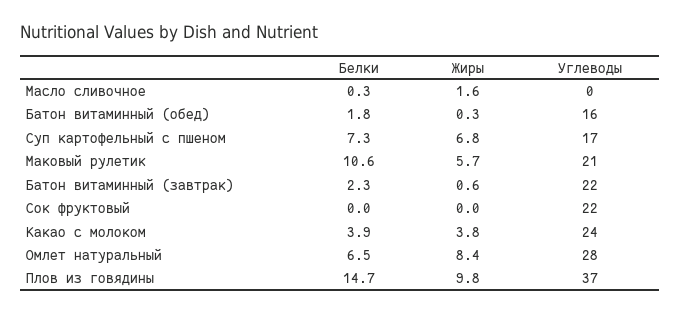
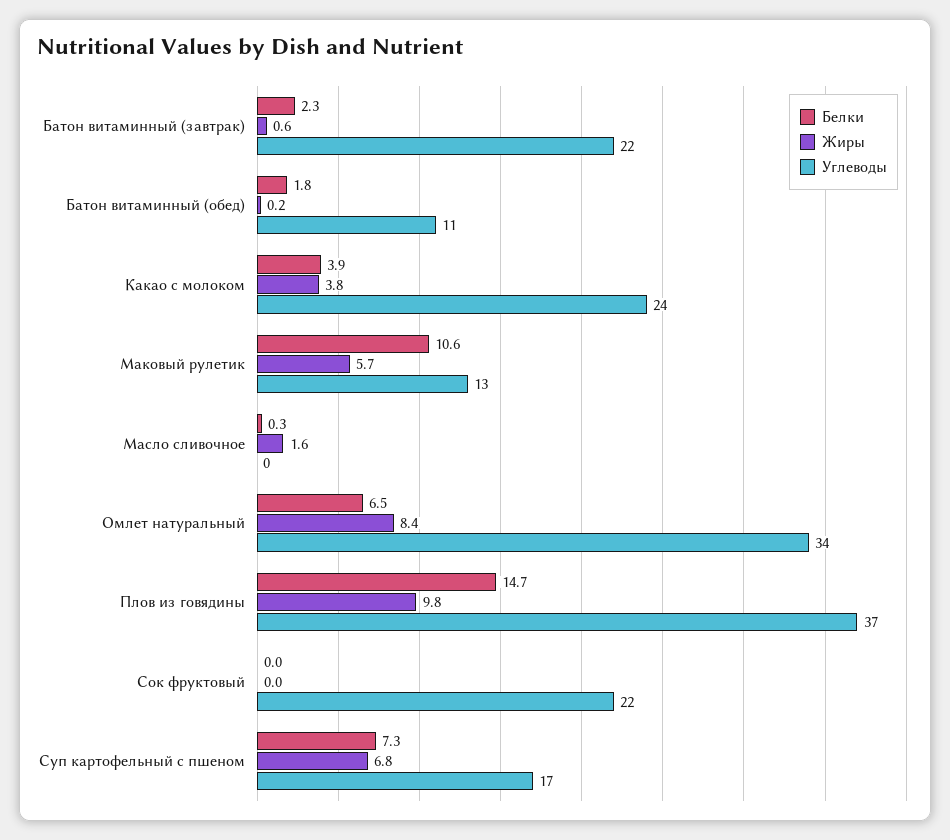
  {
    "Белки": {
      "Масло сливочное": 0.3,
      "Батон витаминный (обед)": 1.8,
      "Суп картофельный с пшеном": 7.3,
      "Маковый рулетик": 10.6,
      "Батон витаминный (завтрак)": 2.3,
      "Сок фруктовый": 0,
      "Какао с молоком": 3.9,
      "Омлет натуральный": 6.5,
      "Плов из говядины": 14.7
    },
    "Жиры": {
      "Масло сливочное": 1.6,
-     "Батон витаминный (обед)": 0.3,
+     "Батон витаминный (обед)": 0.2,
      "Суп картофельный с пшеном": 6.8,
      "Маковый рулетик": 5.7,
      "Батон витаминный (завтрак)": 0.6,
      "Сок фруктовый": 0,
      "Какао с молоком": 3.8,
      "Омлет натуральный": 8.4,
      "Плов из говядины": 9.8
    },
    "Углеводы": {
      "Масло сливочное": 0,
-     "Батон витаминный (обед)": 16,
+     "Батон витаминный (обед)": 11,
      "Суп картофельный с пшеном": 17,
-     "Маковый рулетик": 21,
+     "Маковый рулетик": 13,
      "Батон витаминный (завтрак)": 22,
      "Сок фруктовый": 22,
      "Какао с молоком": 24,
-     "Омлет натуральный": 28,
+     "Омлет натуральный": 34,
      "Плов из говядины": 37
    }
  }

